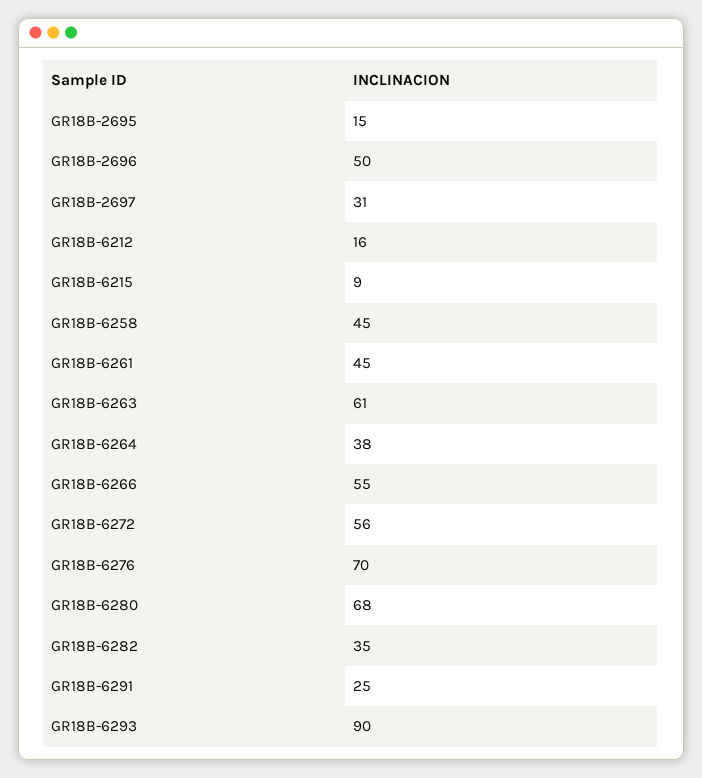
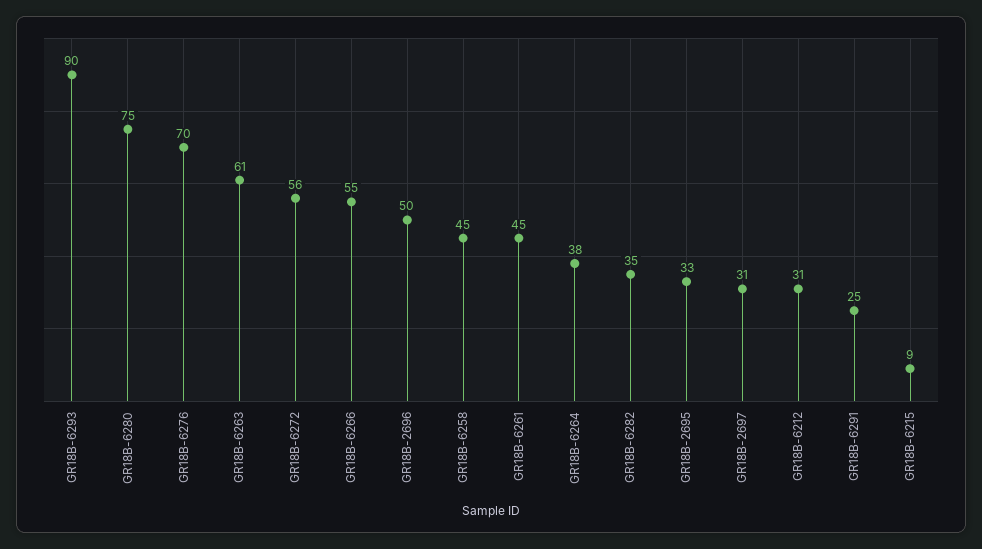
  {
-   "GR18B-2695": 15,
+   "GR18B-2695": 33,
    "GR18B-2696": 50,
    "GR18B-2697": 31,
-   "GR18B-6212": 16,
+   "GR18B-6212": 31,
    "GR18B-6215": 9,
    "GR18B-6258": 45,
    "GR18B-6261": 45,
    "GR18B-6263": 61,
    "GR18B-6264": 38,
    "GR18B-6266": 55,
    "GR18B-6272": 56,
    "GR18B-6276": 70,
-   "GR18B-6280": 68,
+   "GR18B-6280": 75,
    "GR18B-6282": 35,
    "GR18B-6291": 25,
    "GR18B-6293": 90
  }

